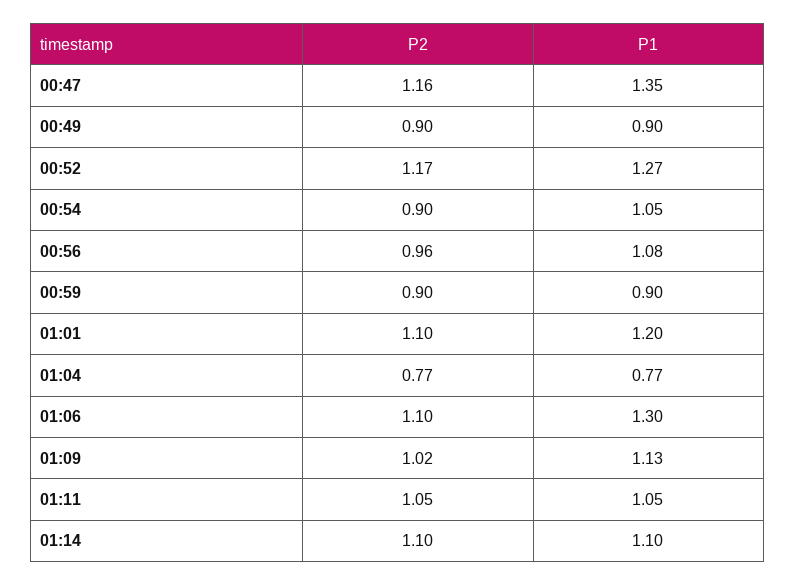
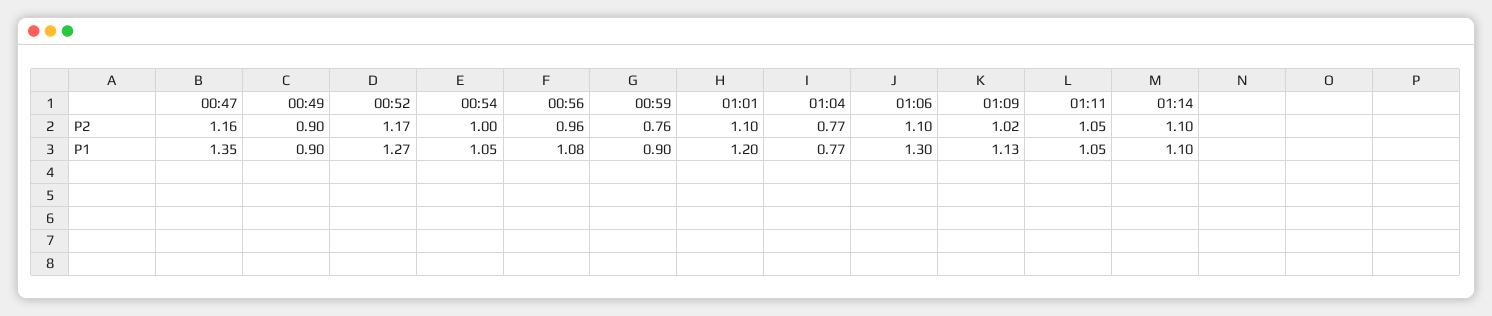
  {
    "P2": {
      "00:47": 1.16,
      "00:49": 0.9,
      "00:52": 1.17,
-     "00:54": 0.9,
+     "00:54": 1,
      "00:56": 0.96,
-     "00:59": 0.9,
+     "00:59": 0.76,
      "01:01": 1.1,
      "01:04": 0.77,
      "01:06": 1.1,
      "01:09": 1.02,
      "01:11": 1.05,
      "01:14": 1.1
    },
    "P1": {
      "00:47": 1.35,
      "00:49": 0.9,
      "00:52": 1.27,
      "00:54": 1.05,
      "00:56": 1.08,
      "00:59": 0.9,
      "01:01": 1.2,
      "01:04": 0.77,
      "01:06": 1.3,
      "01:09": 1.13,
      "01:11": 1.05,
      "01:14": 1.1
    }
  }

